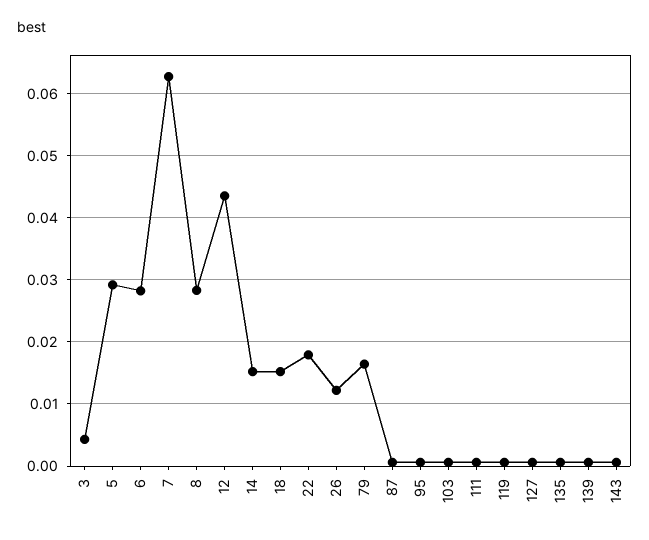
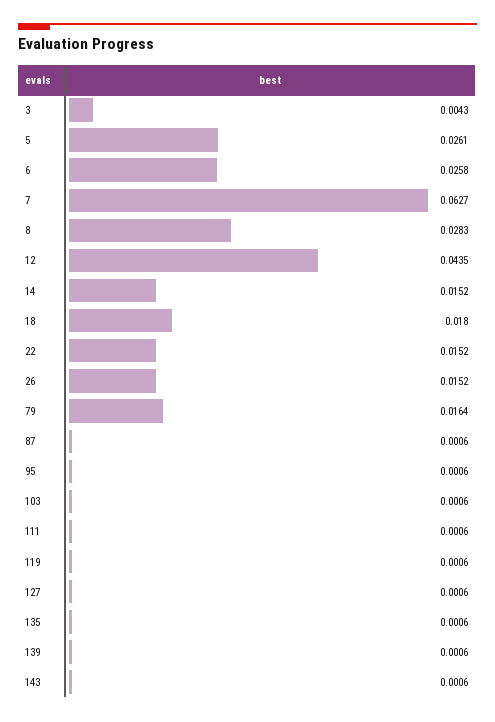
  {
    "3": 0.0043,
-   "5": 0.029,
+   "5": 0.0261,
-   "6": 0.028,
+   "6": 0.0258,
    "7": 0.0627,
    "8": 0.0283,
    "12": 0.0435,
    "14": 0.0152,
-   "18": 0.015,
+   "18": 0.018,
-   "22": 0.018,
+   "22": 0.0152,
-   "26": 0.012,
+   "26": 0.0152,
    "79": 0.0164,
    "87": 0.0006,
    "95": 0.0006,
    "103": 0.0006,
    "111": 0.0006,
    "119": 0.0006,
    "127": 0.0006,
    "135": 0.0006,
    "139": 0.0006,
    "143": 0.0006
  }

